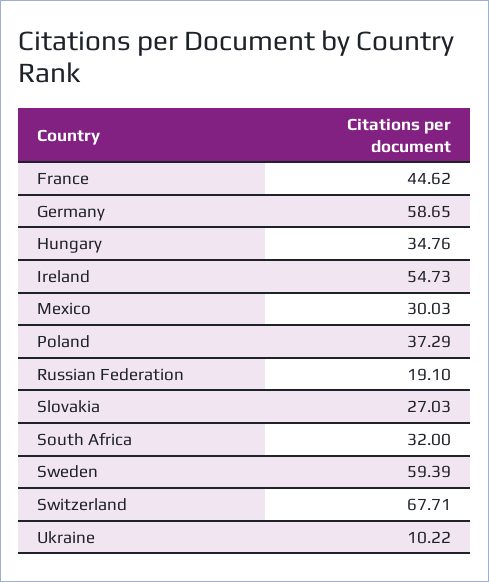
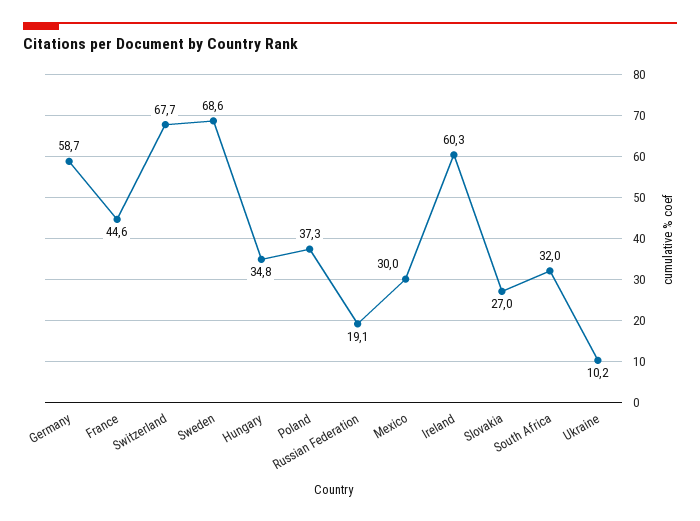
  {
    "France": 44.62,
    "Germany": 58.65,
    "Hungary": 34.76,
-   "Ireland": 54.73,
+   "Ireland": 60.3,
    "Mexico": 30.03,
    "Poland": 37.29,
    "Russian Federation": 19.1,
    "Slovakia": 27.03,
    "South Africa": 32,
-   "Sweden": 59.39,
+   "Sweden": 68.6,
    "Switzerland": 67.71,
    "Ukraine": 10.22
  }

